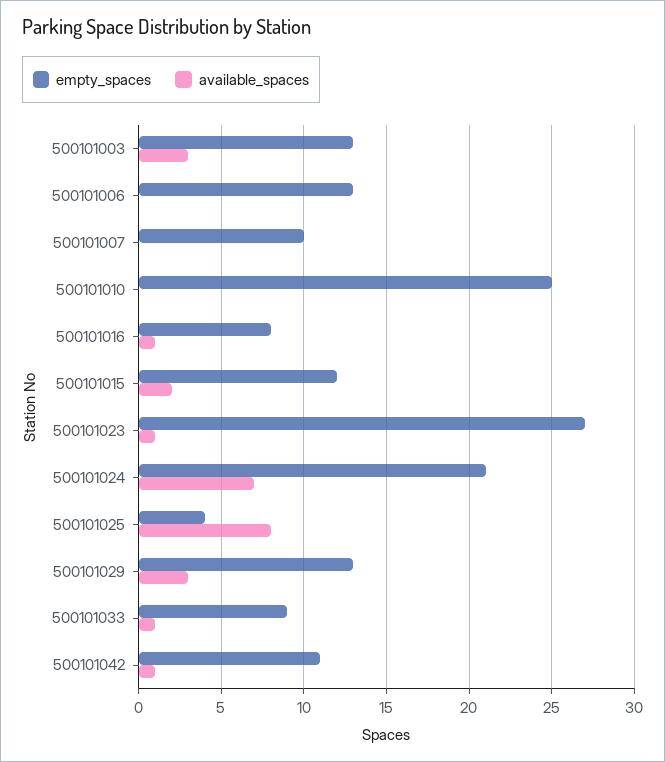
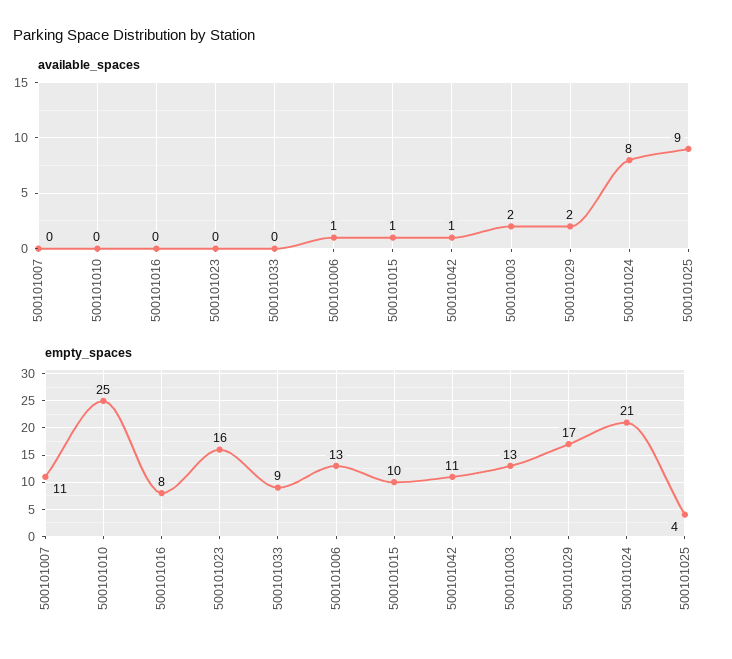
  {
    "empty_spaces": {
      "500101003": 13,
      "500101006": 13,
-     "500101007": 10,
+     "500101007": 11,
      "500101010": 25,
      "500101016": 8,
-     "500101015": 12,
+     "500101015": 10,
-     "500101023": 27,
+     "500101023": 16,
      "500101024": 21,
      "500101025": 4,
-     "500101029": 13,
+     "500101029": 17,
      "500101033": 9,
      "500101042": 11
    },
    "available_spaces": {
-     "500101003": 3,
+     "500101003": 2,
-     "500101006": 0,
+     "500101006": 1,
      "500101007": 0,
      "500101010": 0,
-     "500101016": 1,
+     "500101016": 0,
-     "500101015": 2,
+     "500101015": 1,
-     "500101023": 1,
+     "500101023": 0,
-     "500101024": 7,
+     "500101024": 8,
-     "500101025": 8,
+     "500101025": 9,
-     "500101029": 3,
+     "500101029": 2,
-     "500101033": 1,
+     "500101033": 0,
      "500101042": 1
    }
  }

